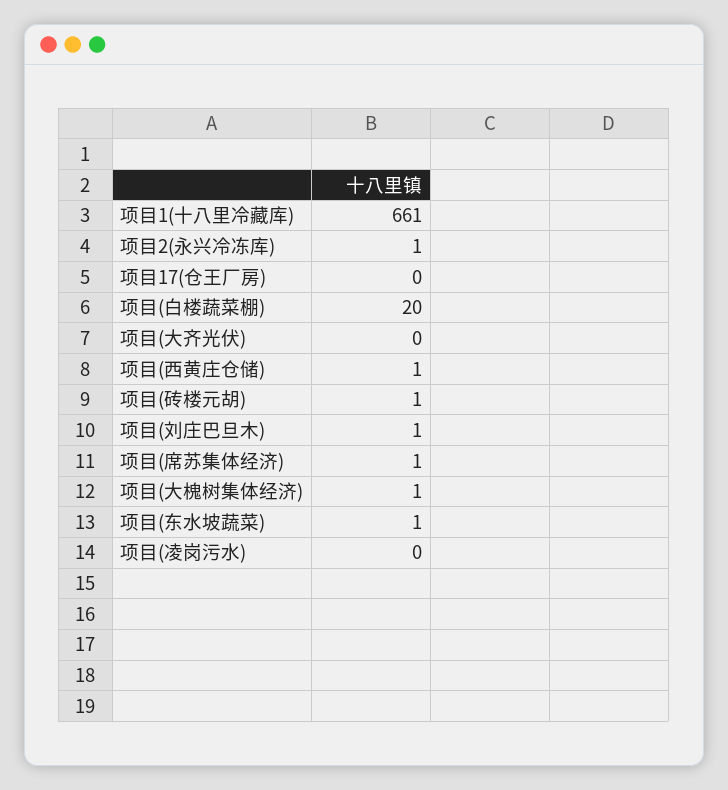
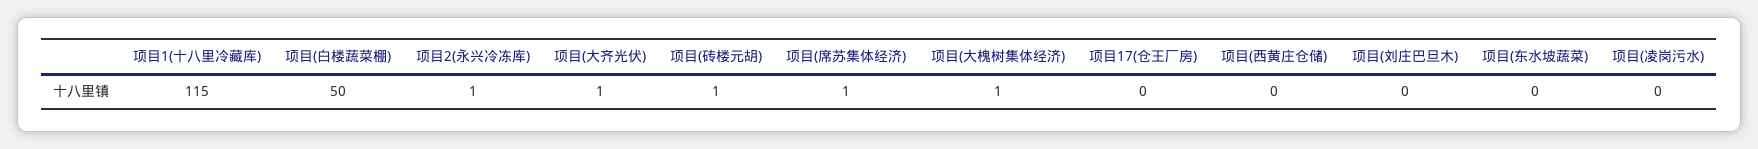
  {
-   "项目1(十八里冷藏库)": 661,
+   "项目1(十八里冷藏库)": 115,
    "项目2(永兴冷冻库)": 1,
    "项目17(仓王厂房)": 0,
-   "项目(白楼蔬菜棚)": 20,
+   "项目(白楼蔬菜棚)": 50,
-   "项目(大齐光伏)": 0,
+   "项目(大齐光伏)": 1,
-   "项目(西黄庄仓储)": 1,
+   "项目(西黄庄仓储)": 0,
    "项目(砖楼元胡)": 1,
-   "项目(刘庄巴旦木)": 1,
+   "项目(刘庄巴旦木)": 0,
    "项目(席苏集体经济)": 1,
    "项目(大槐树集体经济)": 1,
-   "项目(东水坡蔬菜)": 1,
+   "项目(东水坡蔬菜)": 0,
    "项目(凌岗污水)": 0
  }

